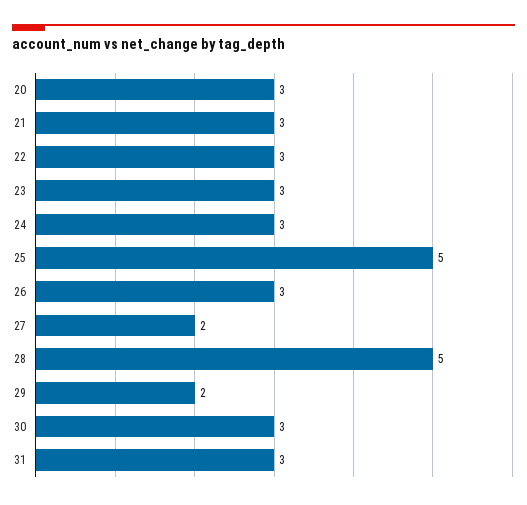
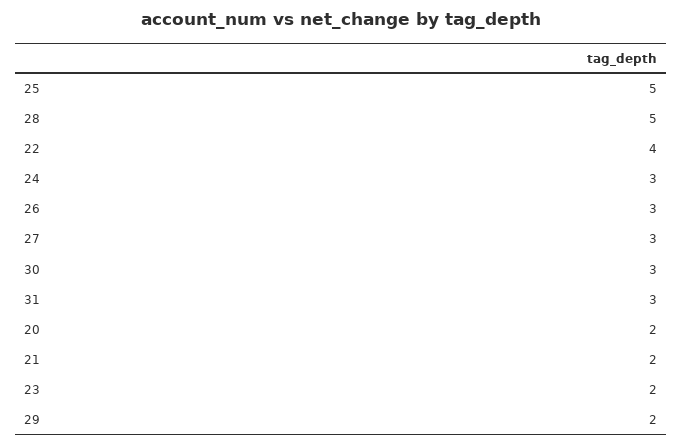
  {
-   "20": 3,
+   "20": 2,
-   "21": 3,
+   "21": 2,
-   "22": 3,
+   "22": 4,
-   "23": 3,
+   "23": 2,
    "24": 3,
    "25": 5,
    "26": 3,
-   "27": 2,
+   "27": 3,
    "28": 5,
    "29": 2,
    "30": 3,
    "31": 3
  }

